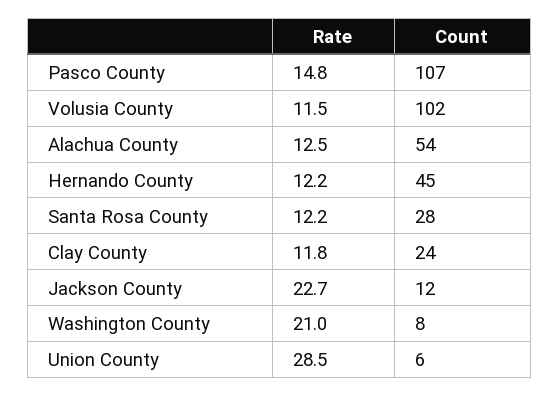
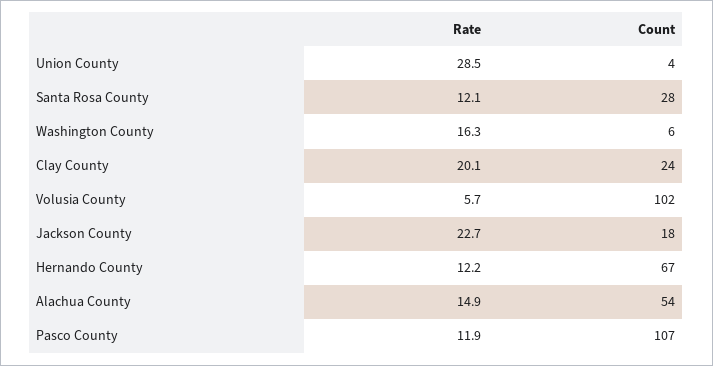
  {
    "Rate": {
-     "Pasco County": 14.8,
+     "Pasco County": 11.9,
-     "Volusia County": 11.5,
+     "Volusia County": 5.7,
-     "Alachua County": 12.5,
+     "Alachua County": 14.9,
      "Hernando County": 12.2,
-     "Santa Rosa County": 12.2,
+     "Santa Rosa County": 12.1,
-     "Clay County": 11.8,
+     "Clay County": 20.1,
      "Jackson County": 22.7,
-     "Washington County": 21,
+     "Washington County": 16.3,
      "Union County": 28.5
    },
    "Count": {
      "Pasco County": 107,
      "Volusia County": 102,
      "Alachua County": 54,
-     "Hernando County": 45,
+     "Hernando County": 67,
      "Santa Rosa County": 28,
      "Clay County": 24,
-     "Jackson County": 12,
+     "Jackson County": 18,
-     "Washington County": 8,
+     "Washington County": 6,
-     "Union County": 6
+     "Union County": 4
    }
  }

